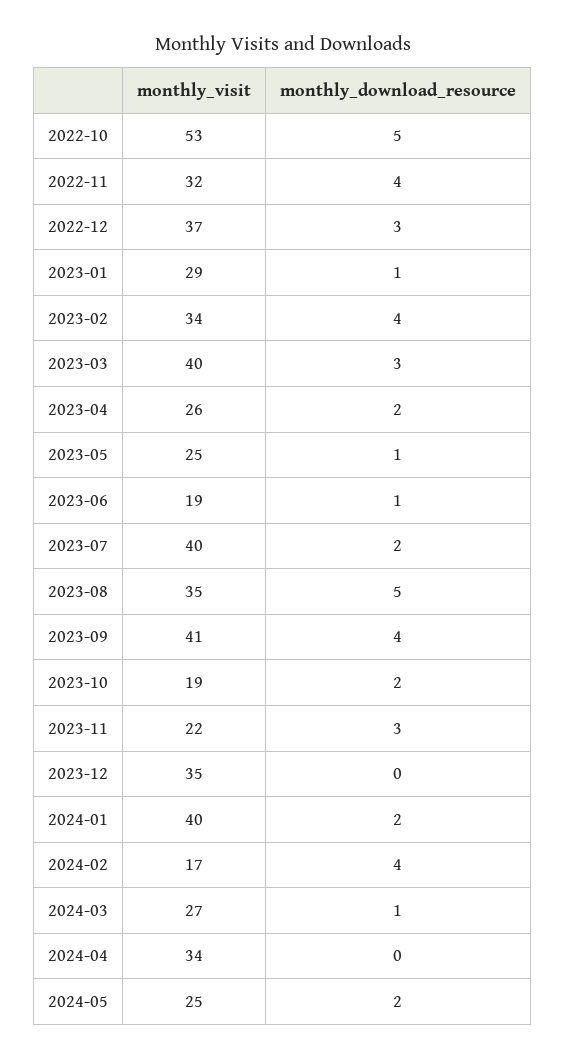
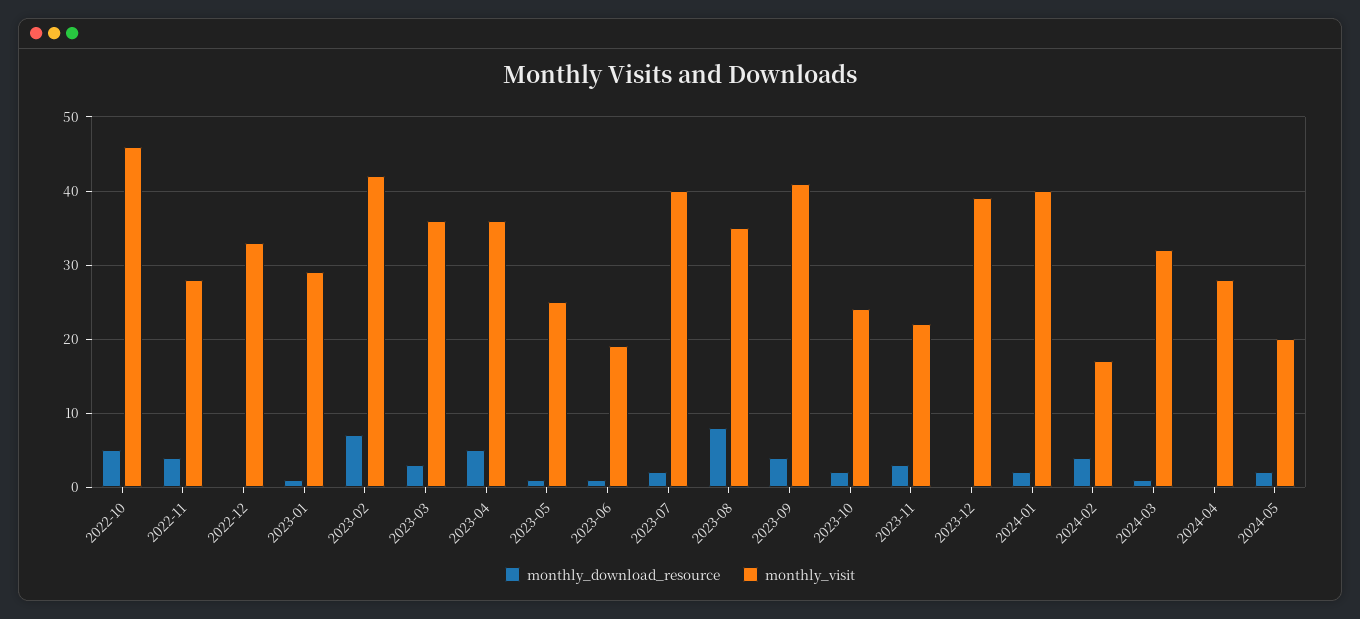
  {
    "monthly_visit": {
-     "2022-10": 53,
+     "2022-10": 46,
-     "2022-11": 32,
+     "2022-11": 28,
-     "2022-12": 37,
+     "2022-12": 33,
      "2023-01": 29,
-     "2023-02": 34,
+     "2023-02": 42,
-     "2023-03": 40,
+     "2023-03": 36,
-     "2023-04": 26,
+     "2023-04": 36,
      "2023-05": 25,
      "2023-06": 19,
      "2023-07": 40,
      "2023-08": 35,
      "2023-09": 41,
-     "2023-10": 19,
+     "2023-10": 24,
      "2023-11": 22,
-     "2023-12": 35,
+     "2023-12": 39,
      "2024-01": 40,
      "2024-02": 17,
-     "2024-03": 27,
+     "2024-03": 32,
-     "2024-04": 34,
+     "2024-04": 28,
-     "2024-05": 25
+     "2024-05": 20
    },
    "monthly_download_resource": {
      "2022-10": 5,
      "2022-11": 4,
-     "2022-12": 3,
+     "2022-12": 0,
      "2023-01": 1,
-     "2023-02": 4,
+     "2023-02": 7,
      "2023-03": 3,
-     "2023-04": 2,
+     "2023-04": 5,
      "2023-05": 1,
      "2023-06": 1,
      "2023-07": 2,
-     "2023-08": 5,
+     "2023-08": 8,
      "2023-09": 4,
      "2023-10": 2,
      "2023-11": 3,
      "2023-12": 0,
      "2024-01": 2,
      "2024-02": 4,
      "2024-03": 1,
      "2024-04": 0,
      "2024-05": 2
    }
  }

